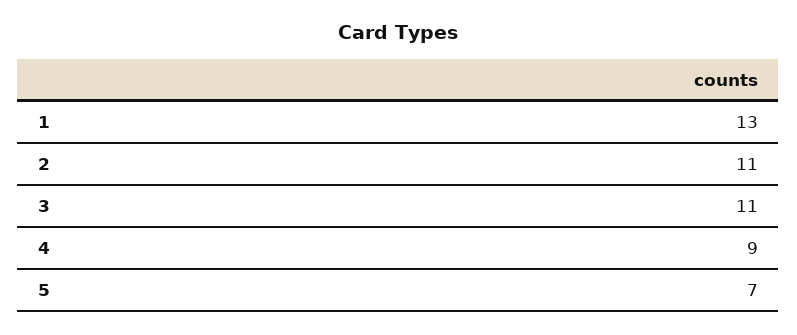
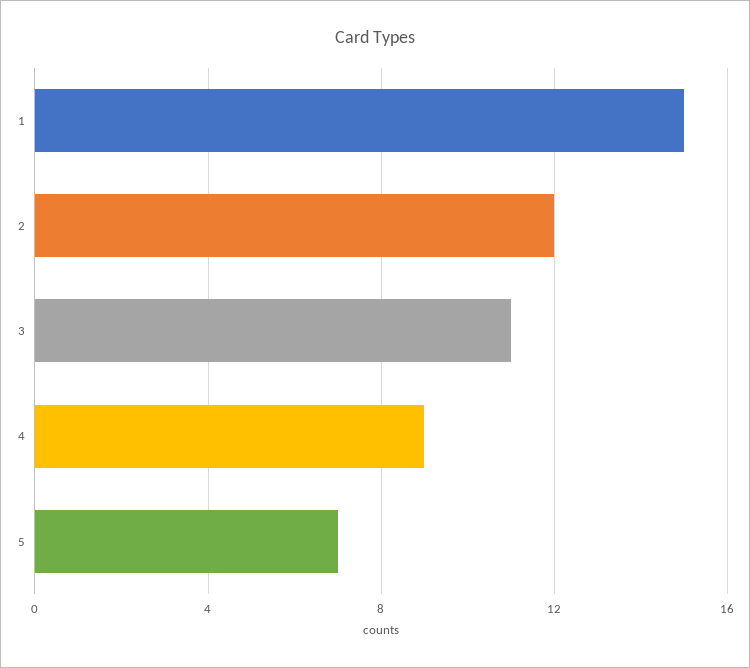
  {
-   "1": 13,
+   "1": 15,
-   "2": 11,
+   "2": 12,
    "3": 11,
    "4": 9,
    "5": 7
  }

